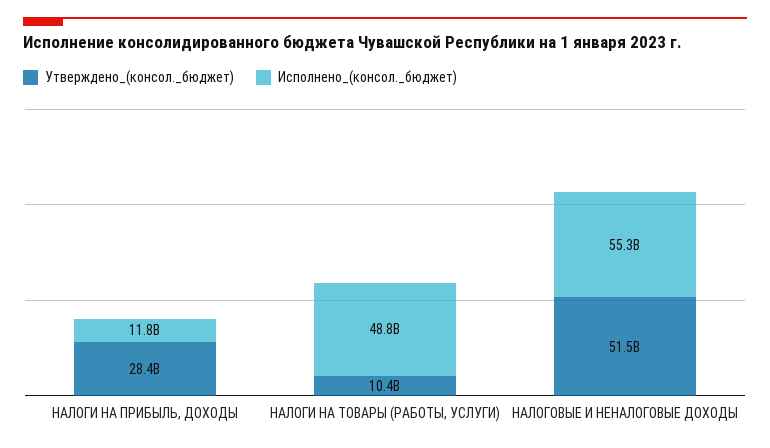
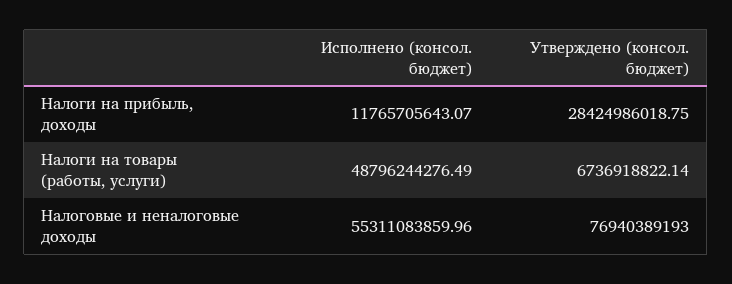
  {
    "Утверждено_(консол._бюджет)": {
      "НАЛОГИ НА ПРИБЫЛЬ, ДОХОДЫ": 28424986018.75,
-     "НАЛОГИ НА ТОВАРЫ (РАБОТЫ, УСЛУГИ)": 10400000000,
+     "НАЛОГИ НА ТОВАРЫ (РАБОТЫ, УСЛУГИ)": 6736918822.14,
-     "НАЛОГОВЫЕ И НЕНАЛОГОВЫЕ ДОХОДЫ": 51500000000
+     "НАЛОГОВЫЕ И НЕНАЛОГОВЫЕ ДОХОДЫ": 76940389193
    },
    "Исполнено_(консол._бюджет)": {
      "НАЛОГИ НА ПРИБЫЛЬ, ДОХОДЫ": 11765705643.07,
      "НАЛОГИ НА ТОВАРЫ (РАБОТЫ, УСЛУГИ)": 48796244276.49,
      "НАЛОГОВЫЕ И НЕНАЛОГОВЫЕ ДОХОДЫ": 55311083859.96
    }
  }

